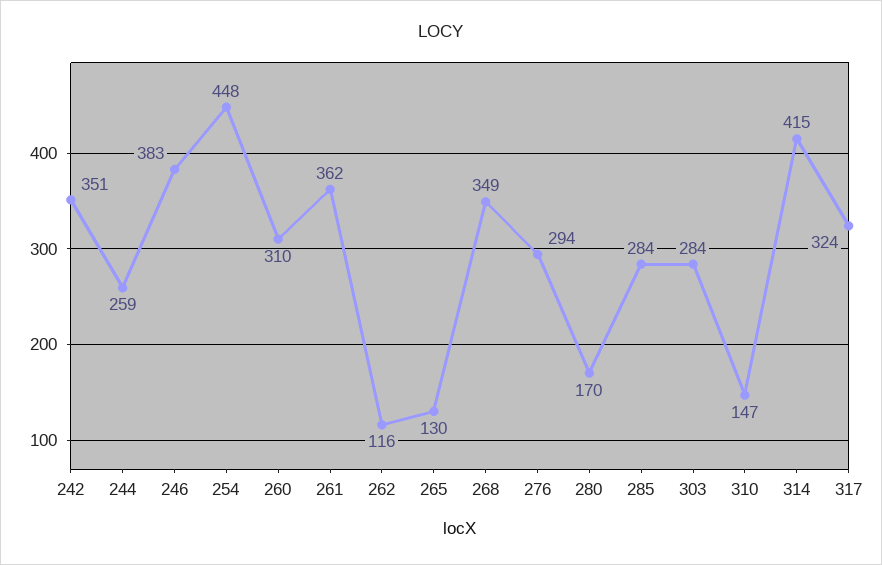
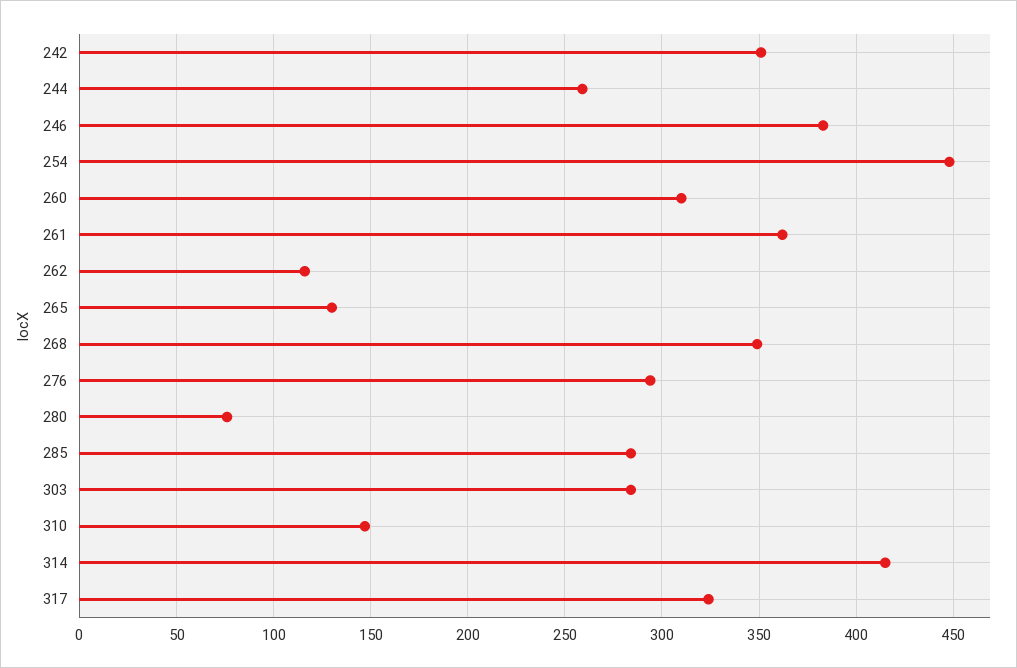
  {
    "242": 351,
    "244": 259,
    "246": 383,
    "254": 448,
    "260": 310,
    "261": 362,
    "262": 116,
    "265": 130,
    "268": 349,
    "276": 294,
-   "280": 170,
+   "280": 75,
    "285": 284,
    "303": 284,
    "310": 147,
    "314": 415,
    "317": 324
  }

